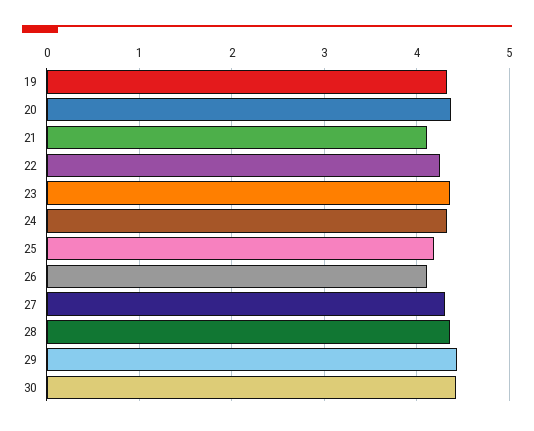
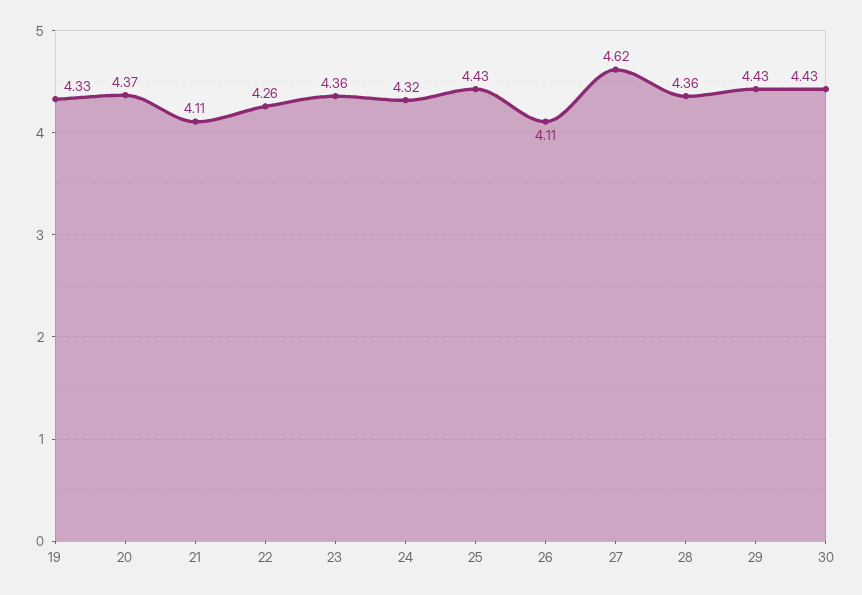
  {
    "19": 4.33,
    "20": 4.37,
    "21": 4.11,
    "22": 4.26,
    "23": 4.36,
    "24": 4.32,
-   "25": 4.2,
+   "25": 4.43,
    "26": 4.11,
-   "27": 4.3,
+   "27": 4.62,
    "28": 4.36,
    "29": 4.43,
    "30": 4.43
  }

